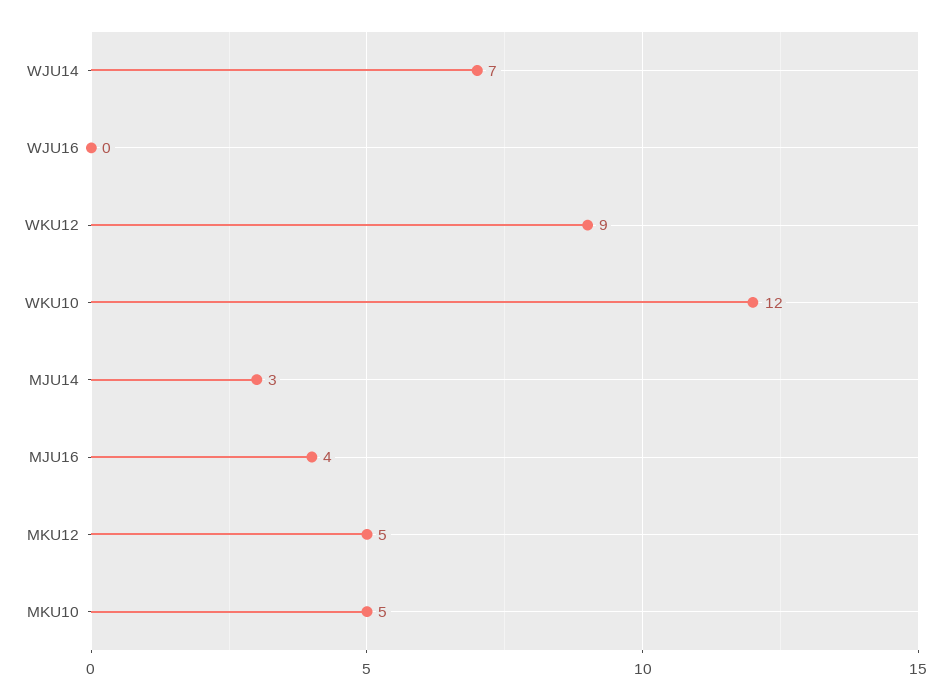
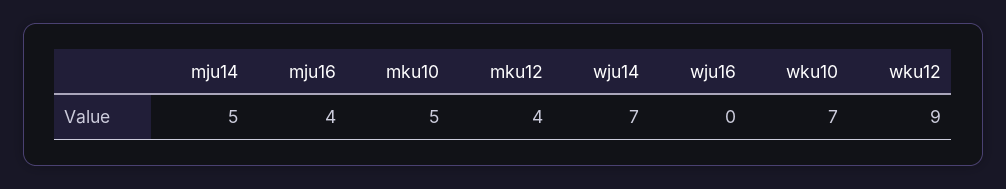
  {
    "WJU14": 7,
    "WJU16": 0,
    "WKU12": 9,
-   "WKU10": 12,
+   "WKU10": 7,
-   "MJU14": 3,
+   "MJU14": 5,
    "MJU16": 4,
-   "MKU12": 5,
+   "MKU12": 4,
    "MKU10": 5
  }

